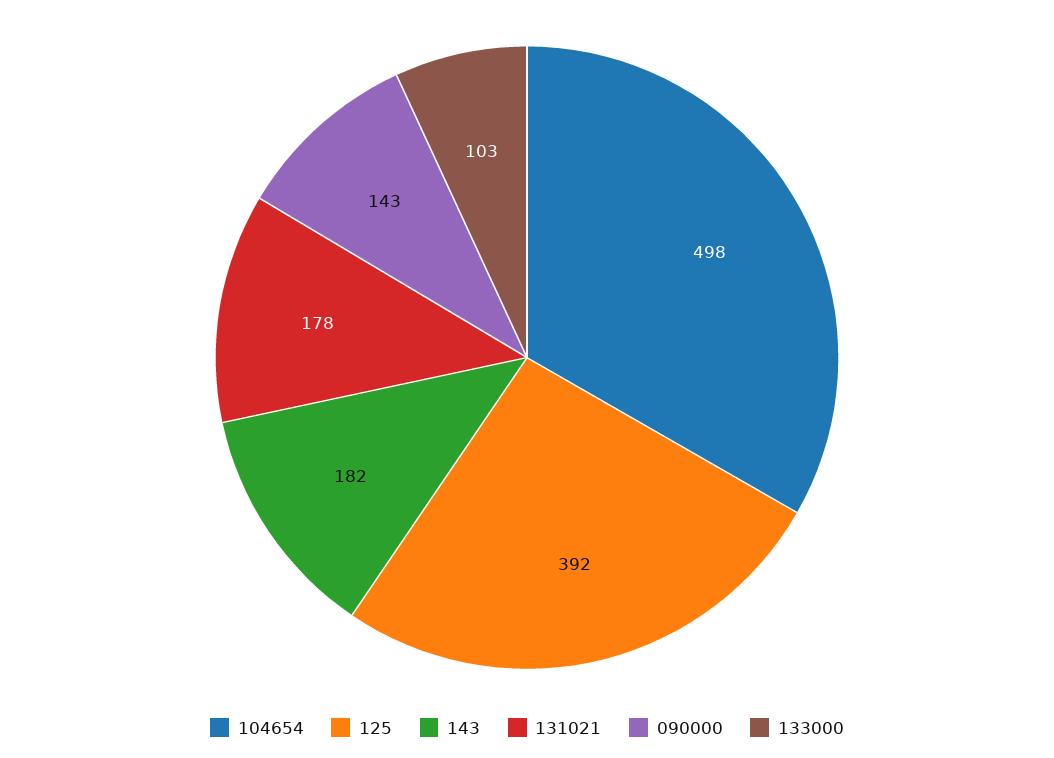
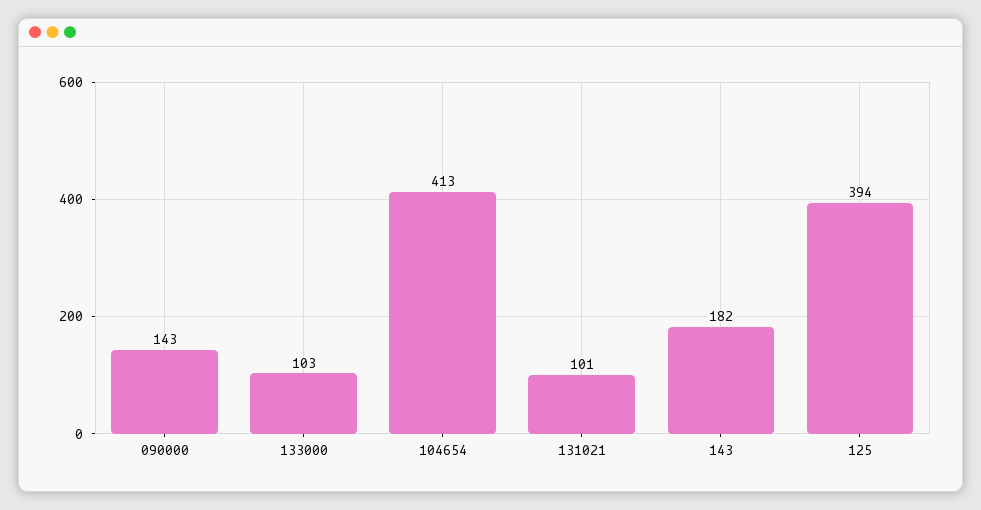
  {
-   "104654": 498,
+   "104654": 413,
-   "125": 392,
+   "125": 394,
    "143": 182,
-   "131021": 178,
+   "131021": 101,
    "090000": 143,
    "133000": 103
  }

